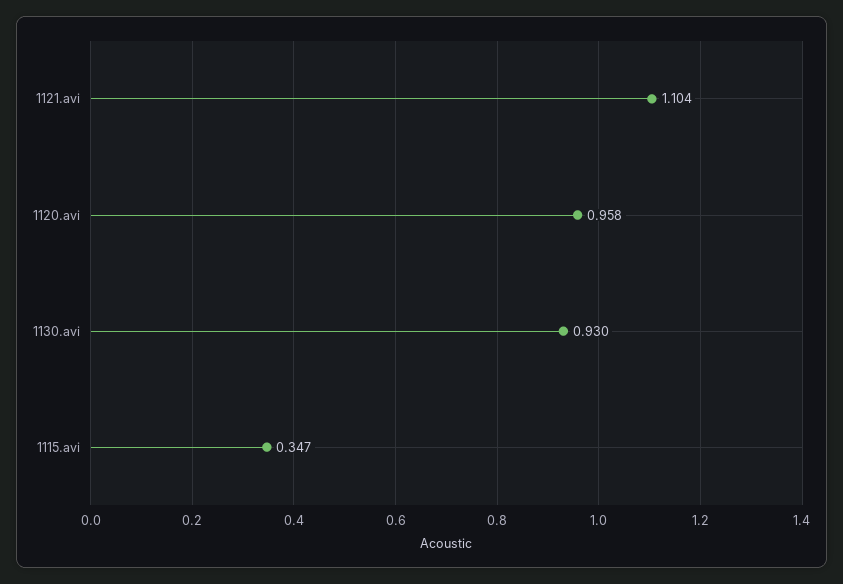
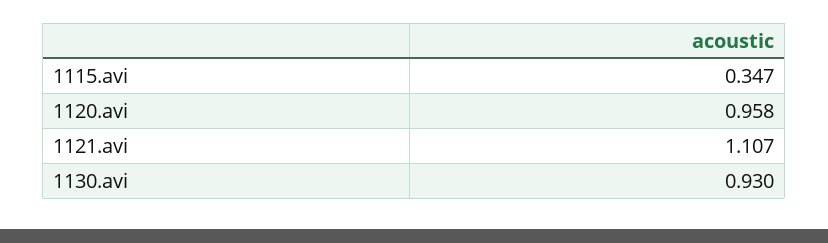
  {
-   "1121.avi": 1.104,
+   "1121.avi": 1.107,
    "1120.avi": 0.958,
    "1130.avi": 0.93,
    "1115.avi": 0.347
  }

